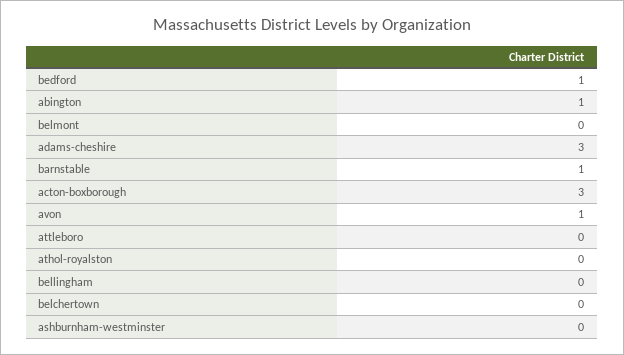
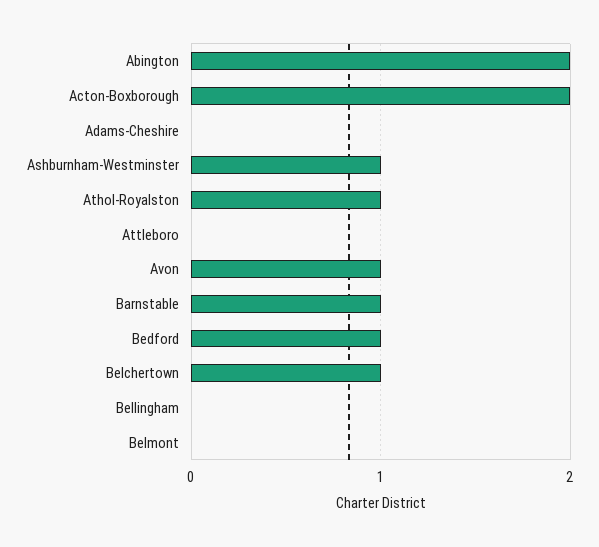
  {
    "bedford": 1,
-   "abington": 1,
+   "abington": 2,
    "belmont": 0,
-   "adams-cheshire": 3,
+   "adams-cheshire": 0,
    "barnstable": 1,
-   "acton-boxborough": 3,
+   "acton-boxborough": 2,
    "avon": 1,
    "attleboro": 0,
-   "athol-royalston": 0,
+   "athol-royalston": 1,
    "bellingham": 0,
-   "belchertown": 0,
+   "belchertown": 1,
-   "ashburnham-westminster": 0
+   "ashburnham-westminster": 1
  }

